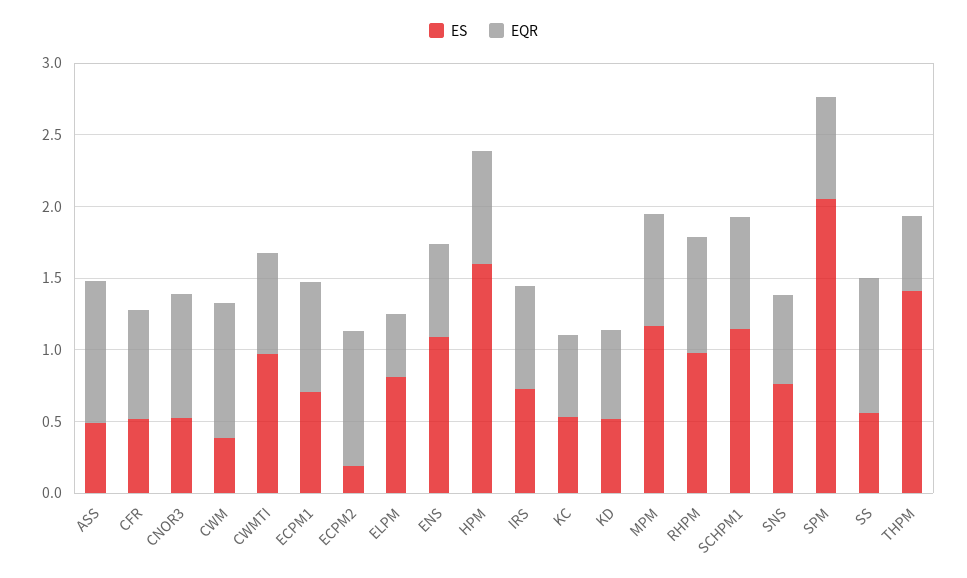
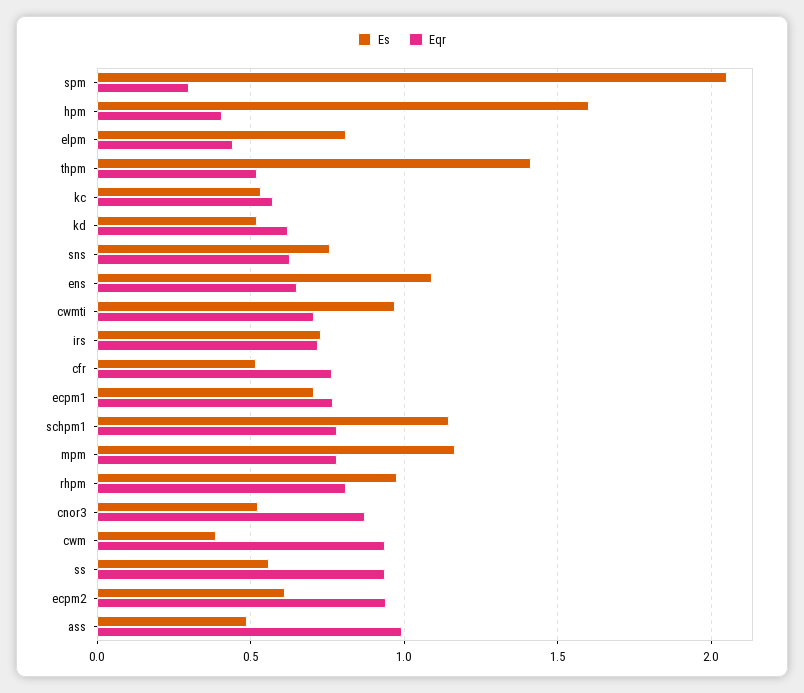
  {
    "ES": {
      "ASS": 0.5,
      "CFR": 0.5,
      "CNOR3": 0.5,
      "CWM": 0.4,
      "CWMTI": 0.95,
      "ECPM1": 0.7,
-     "ECPM2": 0.2,
+     "ECPM2": 0.6,
      "ELPM": 0.8,
      "ENS": 1.1,
      "HPM": 1.6,
      "IRS": 0.75,
      "KC": 0.55,
      "KD": 0.5,
      "MPM": 1.15,
      "RHPM": 1,
      "SCHPM1": 1.15,
      "SNS": 0.75,
      "SPM": 2.05,
      "SS": 0.55,
      "THPM": 1.4
    },
    "EQR": {
      "ASS": 1,
      "CFR": 0.75,
      "CNOR3": 0.85,
      "CWM": 0.95,
      "CWMTI": 0.7,
      "ECPM1": 0.75,
      "ECPM2": 0.95,
      "ELPM": 0.45,
      "ENS": 0.65,
-     "HPM": 0.8,
+     "HPM": 0.4,
      "IRS": 0.7,
      "KC": 0.55,
      "KD": 0.6,
      "MPM": 0.8,
      "RHPM": 0.8,
      "SCHPM1": 0.8,
      "SNS": 0.65,
-     "SPM": 0.7,
+     "SPM": 0.3,
      "SS": 0.95,
      "THPM": 0.5
    }
  }

